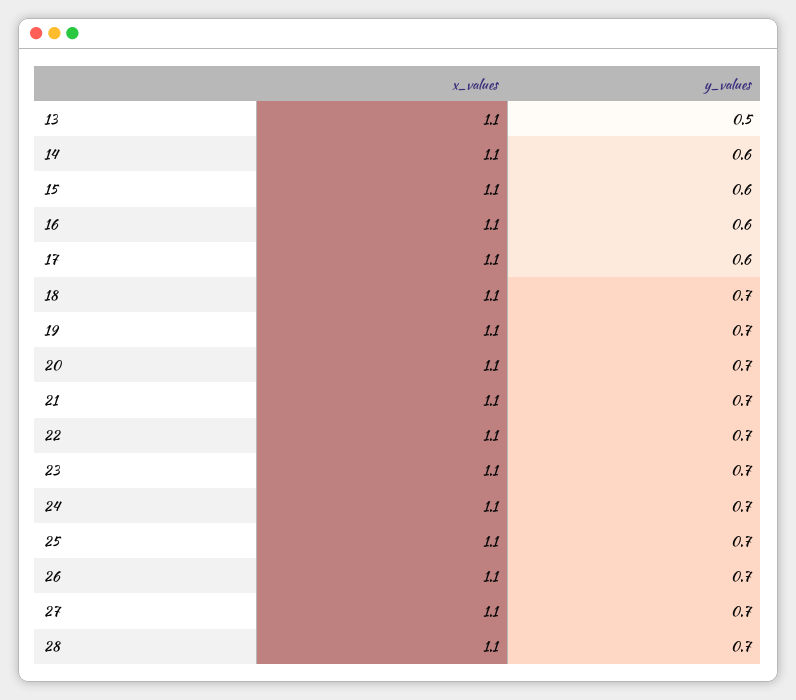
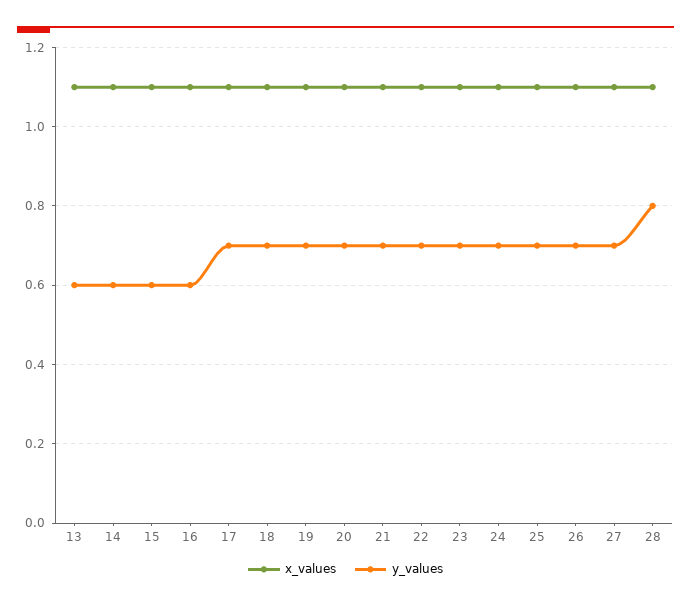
  {
    "x_values": {
      "13": 1.1,
      "14": 1.1,
      "15": 1.1,
      "16": 1.1,
      "17": 1.1,
      "18": 1.1,
      "19": 1.1,
      "20": 1.1,
      "21": 1.1,
      "22": 1.1,
      "23": 1.1,
      "24": 1.1,
      "25": 1.1,
      "26": 1.1,
      "27": 1.1,
      "28": 1.1
    },
    "y_values": {
-     "13": 0.5,
+     "13": 0.6,
      "14": 0.6,
      "15": 0.6,
      "16": 0.6,
-     "17": 0.6,
+     "17": 0.7,
      "18": 0.7,
      "19": 0.7,
      "20": 0.7,
      "21": 0.7,
      "22": 0.7,
      "23": 0.7,
      "24": 0.7,
      "25": 0.7,
      "26": 0.7,
      "27": 0.7,
-     "28": 0.7
+     "28": 0.8
    }
  }

